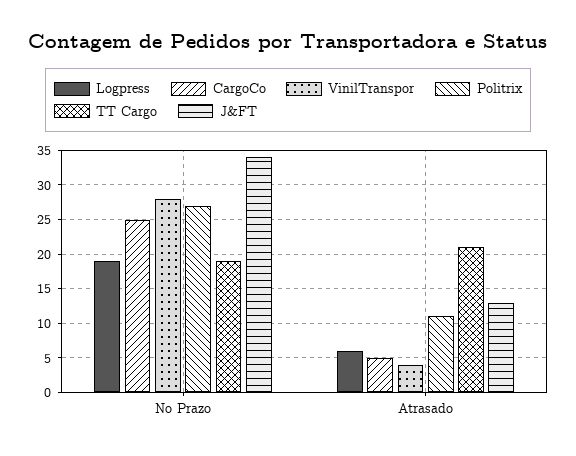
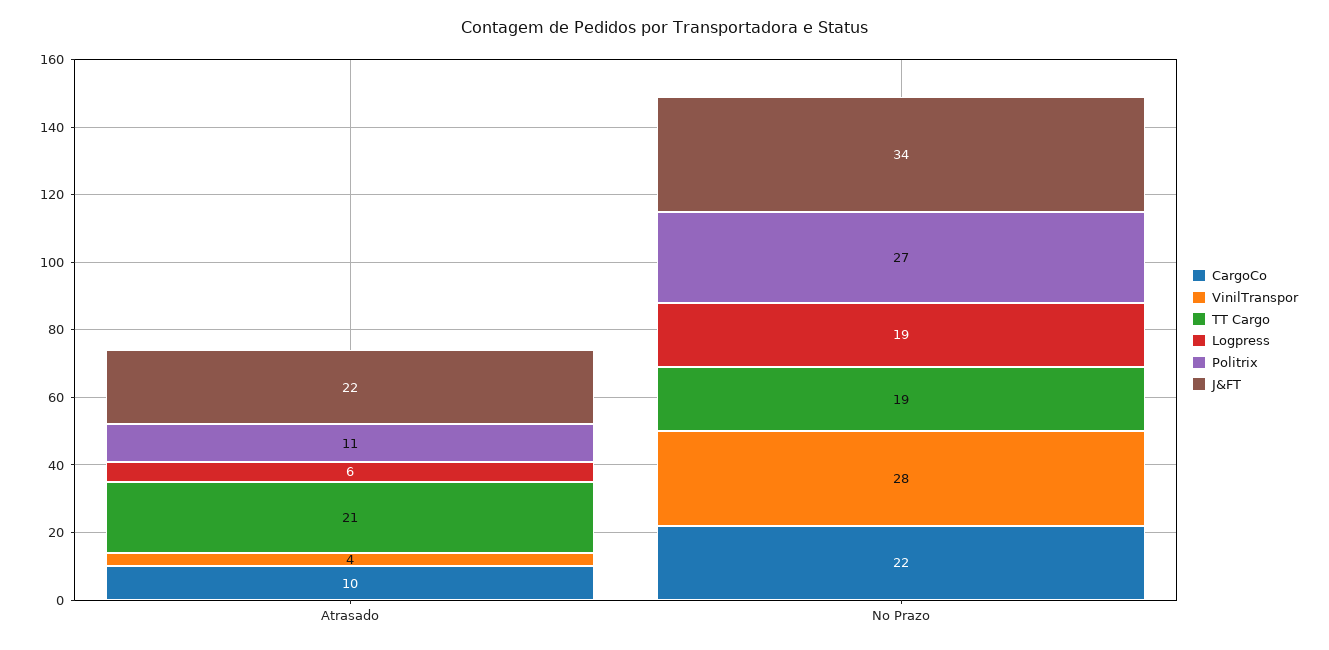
  {
    "Logpress": {
      "No Prazo": 19,
      "Atrasado": 6
    },
    "CargoCo": {
-     "No Prazo": 25,
+     "No Prazo": 22,
-     "Atrasado": 5
+     "Atrasado": 10
    },
    "VinilTranspor": {
      "No Prazo": 28,
      "Atrasado": 4
    },
    "Politrix": {
      "No Prazo": 27,
      "Atrasado": 11
    },
    "TT Cargo": {
      "No Prazo": 19,
      "Atrasado": 21
    },
    "J&FT": {
      "No Prazo": 34,
-     "Atrasado": 13
+     "Atrasado": 22
    }
  }

